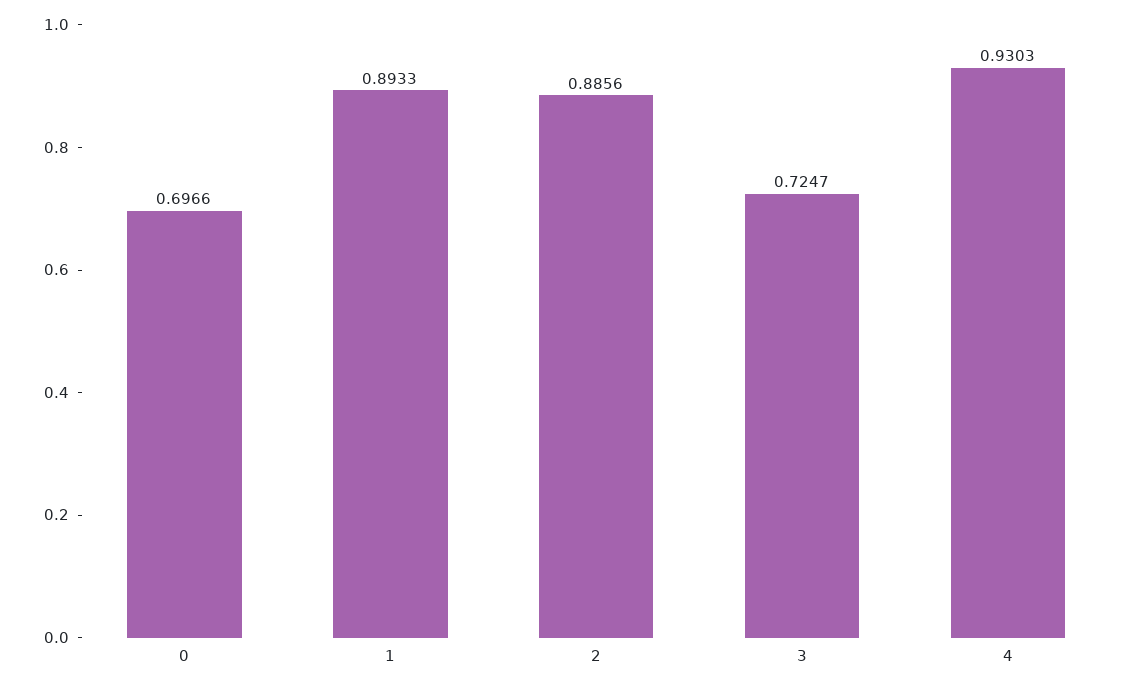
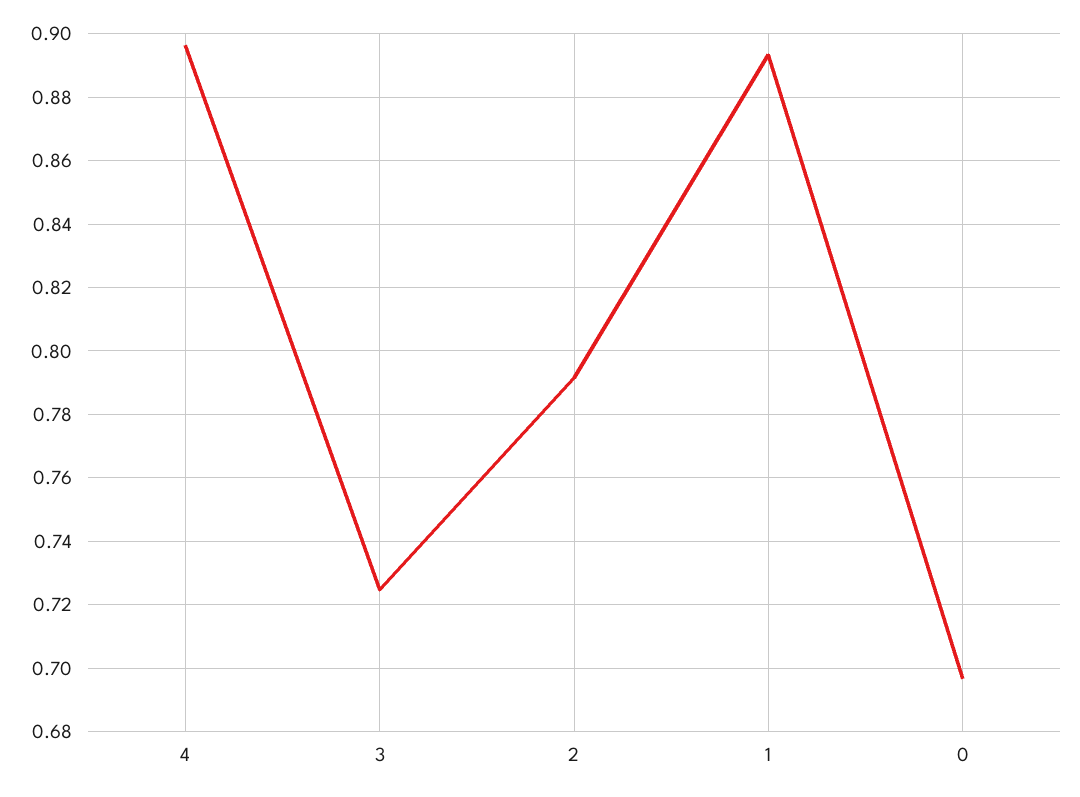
  {
    "0": 0.6966,
    "1": 0.8933,
-   "2": 0.8856,
+   "2": 0.792,
    "3": 0.7247,
-   "4": 0.9303
+   "4": 0.896
  }

